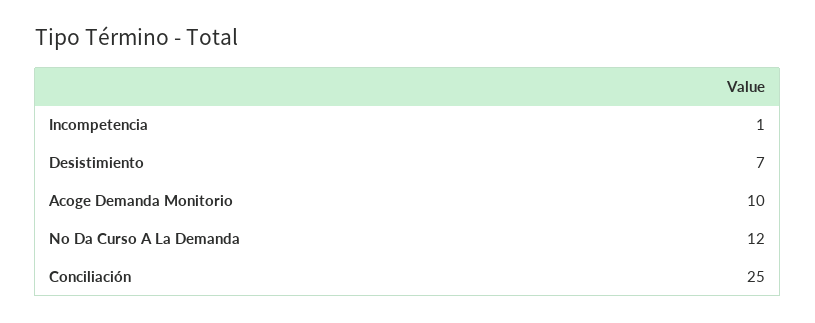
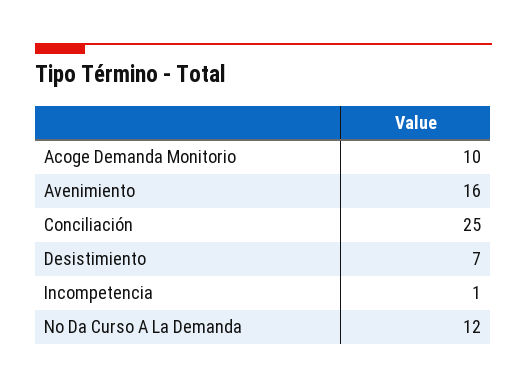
  {
    "Incompetencia": 1,
    "Desistimiento": 7,
    "Acoge Demanda Monitorio": 10,
    "No Da Curso A La Demanda": 12,
-   "Conciliación": 25
+   "Conciliación": 25,
+   "Avenimiento": 16
  }

